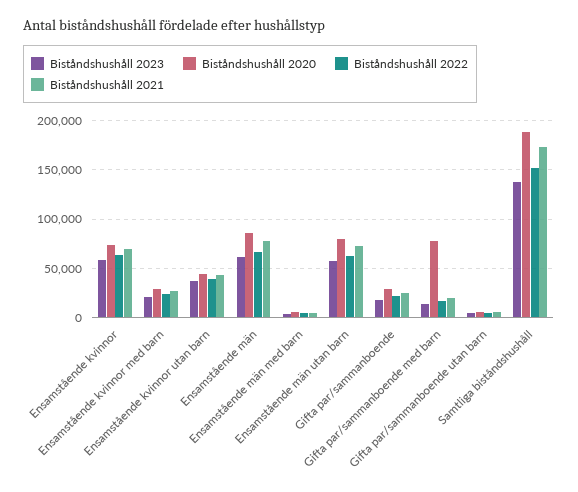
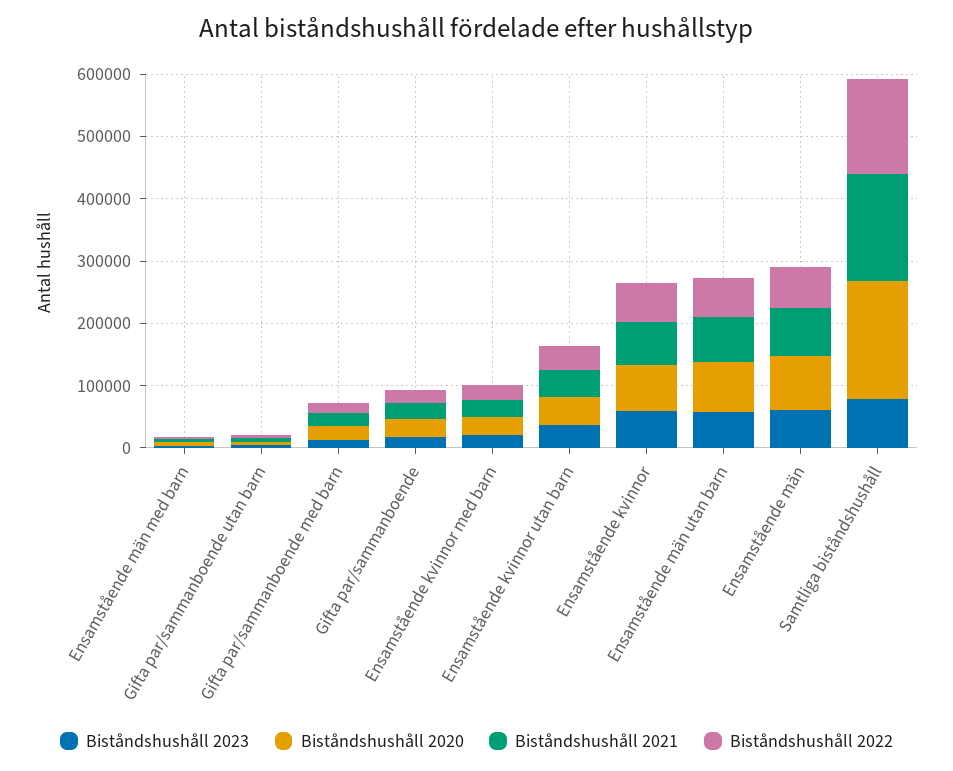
  {
    "Biståndshushåll 2023": {
      "Ensamstående kvinnor": 60000,
      "Ensamstående kvinnor med barn": 20000,
      "Ensamstående kvinnor utan barn": 40000,
      "Ensamstående män": 60000,
      "Ensamstående män med barn": 0,
      "Ensamstående män utan barn": 60000,
      "Gifta par/sammanboende": 20000,
      "Gifta par/sammanboende med barn": 10000,
      "Gifta par/sammanboende utan barn": 0,
-     "Samtliga biståndshushåll": 140000
+     "Samtliga biståndshushåll": 80000
    },
    "Biståndshushåll 2020": {
      "Ensamstående kvinnor": 70000,
      "Ensamstående kvinnor med barn": 30000,
      "Ensamstående kvinnor utan barn": 40000,
      "Ensamstående män": 90000,
      "Ensamstående män med barn": 10000,
      "Ensamstående män utan barn": 80000,
      "Gifta par/sammanboende": 30000,
-     "Gifta par/sammanboende med barn": 80000,
+     "Gifta par/sammanboende med barn": 20000,
      "Gifta par/sammanboende utan barn": 10000,
      "Samtliga biståndshushåll": 190000
    },
    "Biståndshushåll 2022": {
      "Ensamstående kvinnor": 60000,
      "Ensamstående kvinnor med barn": 20000,
      "Ensamstående kvinnor utan barn": 40000,
      "Ensamstående män": 70000,
      "Ensamstående män med barn": 0,
      "Ensamstående män utan barn": 60000,
      "Gifta par/sammanboende": 20000,
      "Gifta par/sammanboende med barn": 20000,
      "Gifta par/sammanboende utan barn": 0,
      "Samtliga biståndshushåll": 150000
    },
    "Biståndshushåll 2021": {
      "Ensamstående kvinnor": 70000,
      "Ensamstående kvinnor med barn": 30000,
      "Ensamstående kvinnor utan barn": 40000,
      "Ensamstående män": 80000,
      "Ensamstående män med barn": 0,
      "Ensamstående män utan barn": 70000,
      "Gifta par/sammanboende": 30000,
      "Gifta par/sammanboende med barn": 20000,
      "Gifta par/sammanboende utan barn": 10000,
      "Samtliga biståndshushåll": 170000
    }
  }

